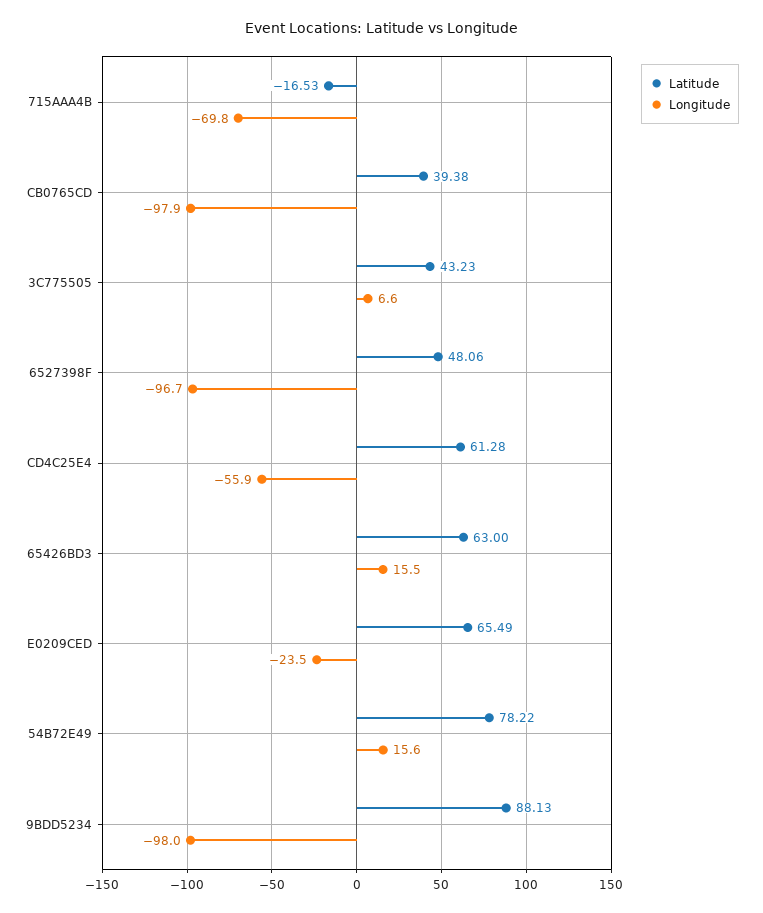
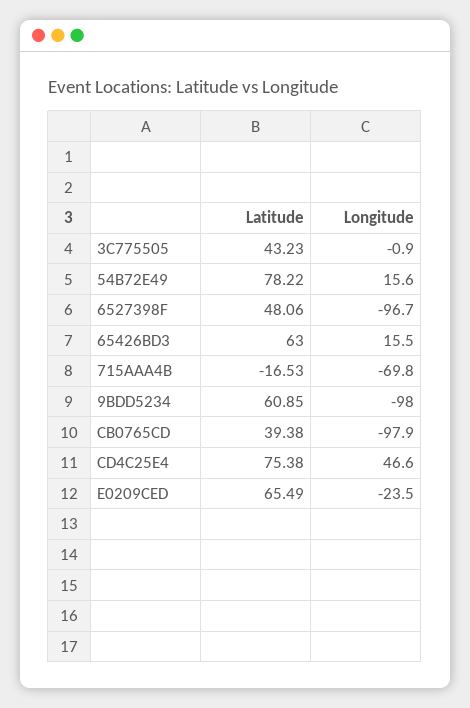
  {
    "Latitude": {
      "715AAA4B": -16.53,
      "CB0765CD": 39.38,
      "3C775505": 43.23,
      "6527398F": 48.06,
-     "CD4C25E4": 61.28,
+     "CD4C25E4": 75.38,
      "65426BD3": 63,
      "E0209CED": 65.49,
      "54B72E49": 78.22,
-     "9BDD5234": 88.13
+     "9BDD5234": 60.85
    },
    "Longitude": {
      "715AAA4B": -69.8,
      "CB0765CD": -97.9,
-     "3C775505": 6.6,
+     "3C775505": -0.9,
      "6527398F": -96.7,
-     "CD4C25E4": -55.9,
+     "CD4C25E4": 46.6,
      "65426BD3": 15.5,
      "E0209CED": -23.5,
      "54B72E49": 15.6,
      "9BDD5234": -98
    }
  }

